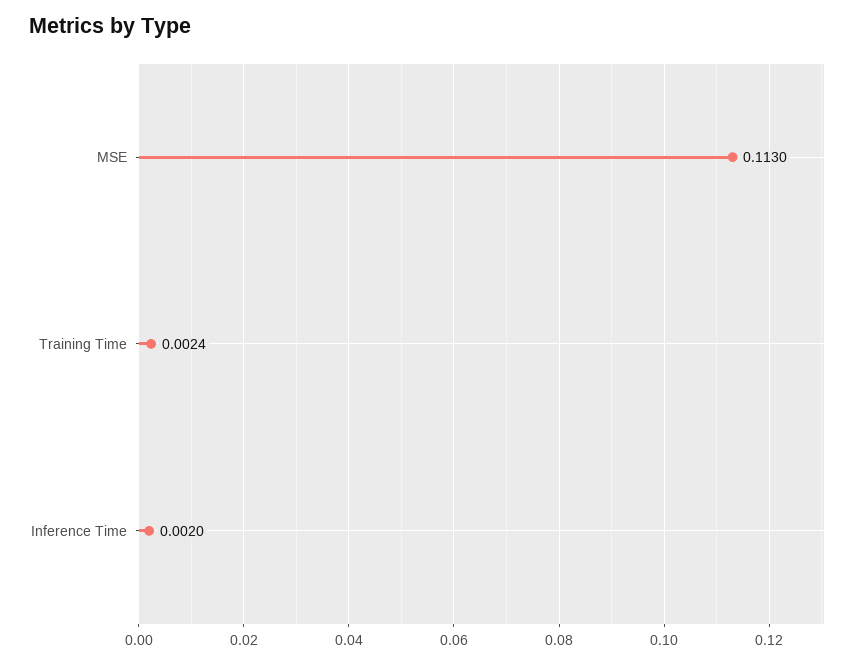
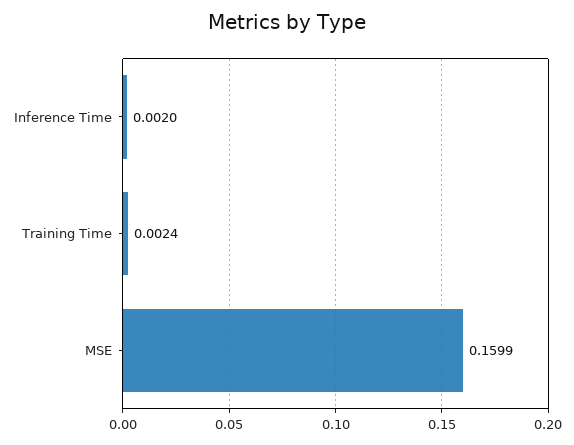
  {
-   "MSE": 0.113,
+   "MSE": 0.1599,
    "Training Time": 0.0024,
    "Inference Time": 0.002
  }

